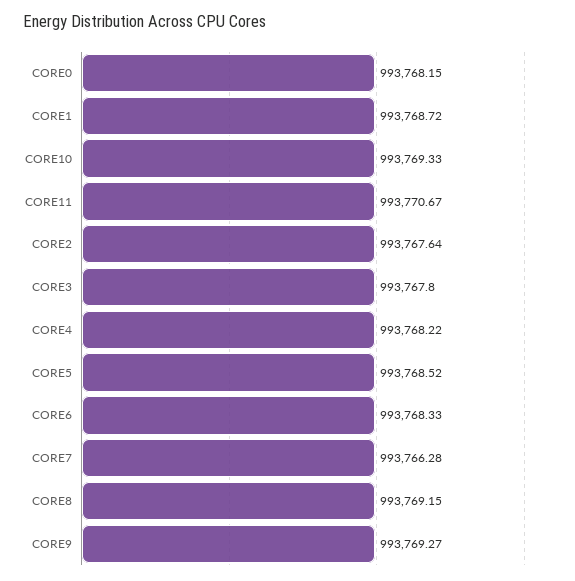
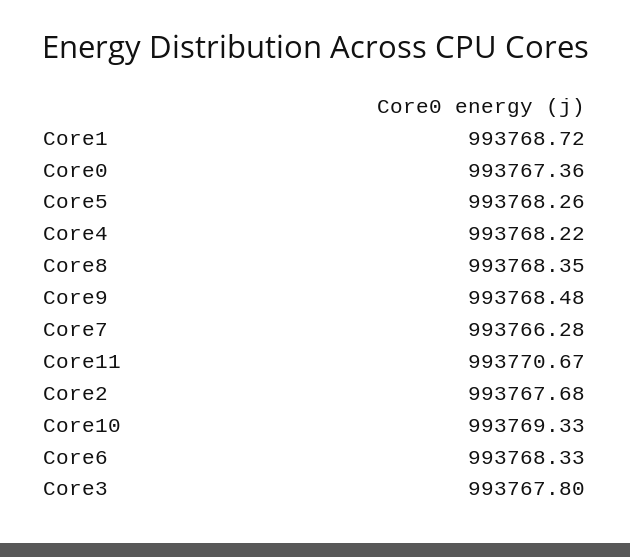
  {
-   "CORE0": 993768.15,
+   "CORE0": 993767.36,
    "CORE1": 993768.72,
    "CORE10": 993769.33,
    "CORE11": 993770.67,
-   "CORE2": 993767.64,
+   "CORE2": 993767.68,
    "CORE3": 993767.8,
    "CORE4": 993768.22,
-   "CORE5": 993768.52,
+   "CORE5": 993768.26,
    "CORE6": 993768.33,
    "CORE7": 993766.28,
-   "CORE8": 993769.15,
+   "CORE8": 993768.35,
-   "CORE9": 993769.27
+   "CORE9": 993768.48
  }

